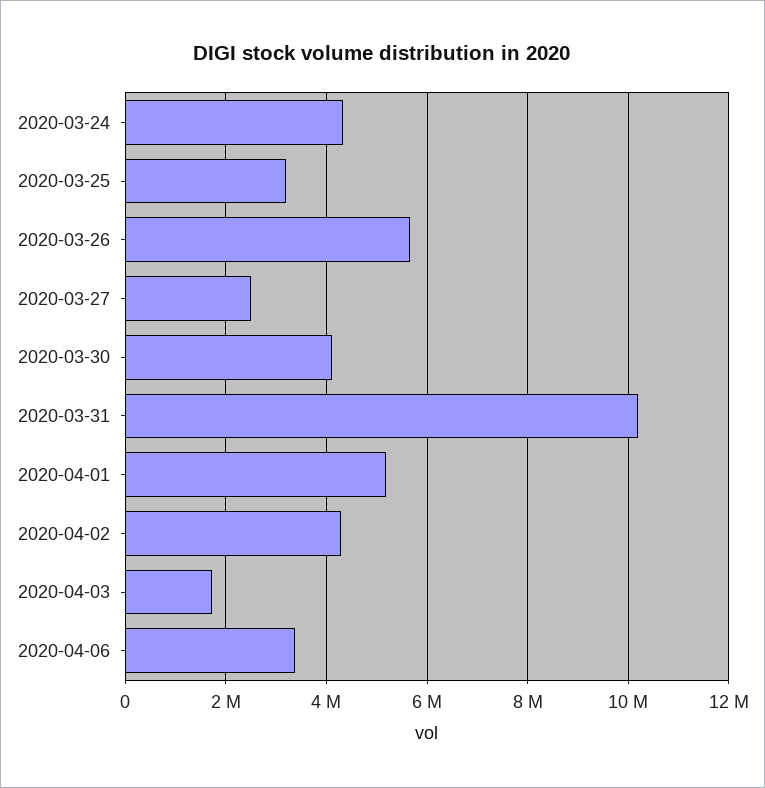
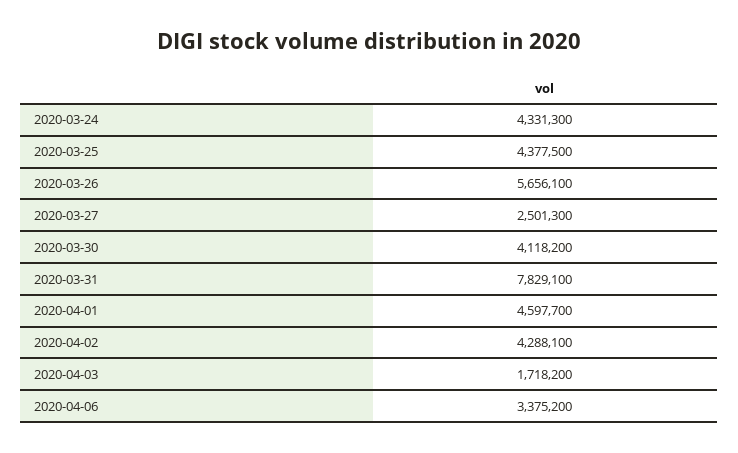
  {
    "2020-03-24": 4331300,
-   "2020-03-25": 3200000,
+   "2020-03-25": 4377500,
    "2020-03-26": 5656100,
    "2020-03-27": 2501300,
    "2020-03-30": 4118200,
-   "2020-03-31": 10200000,
+   "2020-03-31": 7829100,
-   "2020-04-01": 5200000,
+   "2020-04-01": 4597700,
    "2020-04-02": 4288100,
    "2020-04-03": 1718200,
    "2020-04-06": 3375200
  }

